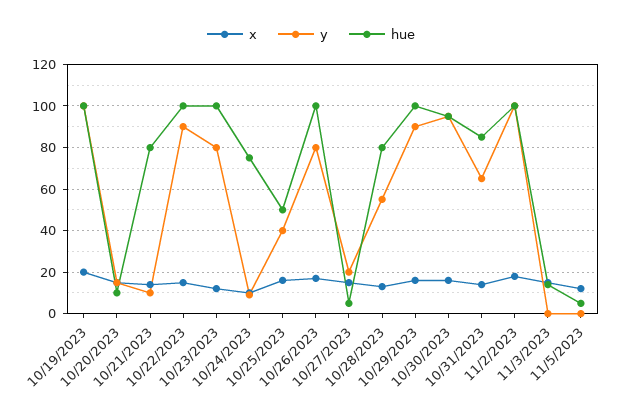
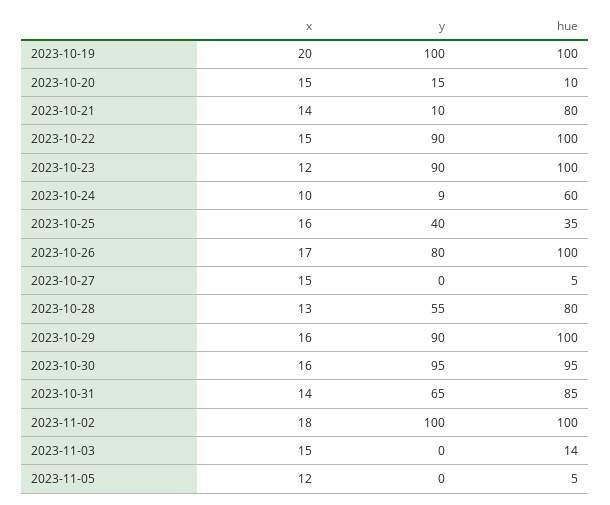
  {
    "x": {
      "10/19/2023": 20,
      "10/20/2023": 15,
      "10/21/2023": 14,
      "10/22/2023": 15,
      "10/23/2023": 12,
      "10/24/2023": 10,
      "10/25/2023": 16,
      "10/26/2023": 17,
      "10/27/2023": 15,
      "10/28/2023": 13,
      "10/29/2023": 16,
      "10/30/2023": 16,
      "10/31/2023": 14,
      "11/2/2023": 18,
      "11/3/2023": 15,
      "11/5/2023": 12
    },
    "y": {
      "10/19/2023": 100,
      "10/20/2023": 15,
      "10/21/2023": 10,
      "10/22/2023": 90,
-     "10/23/2023": 80,
+     "10/23/2023": 90,
      "10/24/2023": 9,
      "10/25/2023": 40,
      "10/26/2023": 80,
-     "10/27/2023": 20,
+     "10/27/2023": 0,
      "10/28/2023": 55,
      "10/29/2023": 90,
      "10/30/2023": 95,
      "10/31/2023": 65,
      "11/2/2023": 100,
      "11/3/2023": 0,
      "11/5/2023": 0
    },
    "hue": {
      "10/19/2023": 100,
      "10/20/2023": 10,
      "10/21/2023": 80,
      "10/22/2023": 100,
      "10/23/2023": 100,
-     "10/24/2023": 75,
+     "10/24/2023": 60,
-     "10/25/2023": 50,
+     "10/25/2023": 35,
      "10/26/2023": 100,
      "10/27/2023": 5,
      "10/28/2023": 80,
      "10/29/2023": 100,
      "10/30/2023": 95,
      "10/31/2023": 85,
      "11/2/2023": 100,
      "11/3/2023": 14,
      "11/5/2023": 5
    }
  }

